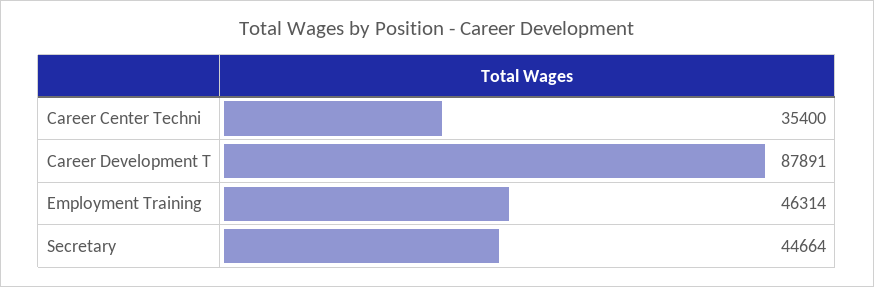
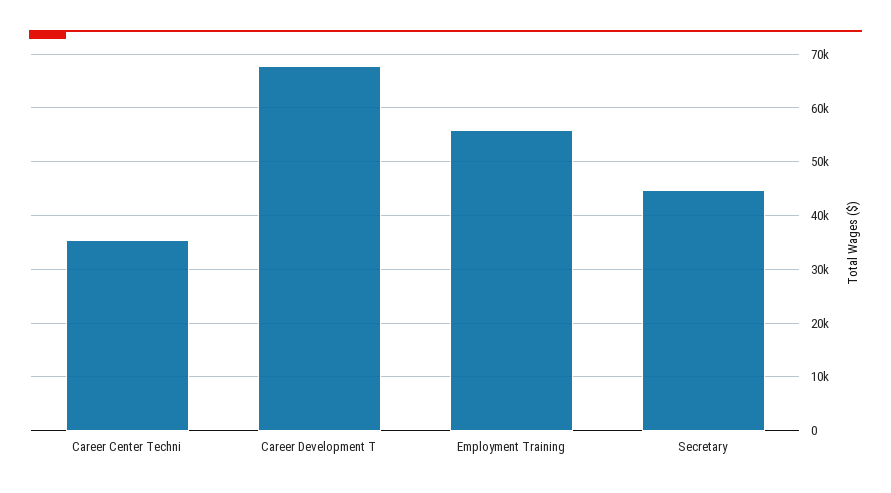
  {
    "Career Center Techni": 35400,
-   "Career Development T": 87891,
+   "Career Development T": 68000,
-   "Employment Training": 46314,
+   "Employment Training": 56000,
    "Secretary": 44664
  }

